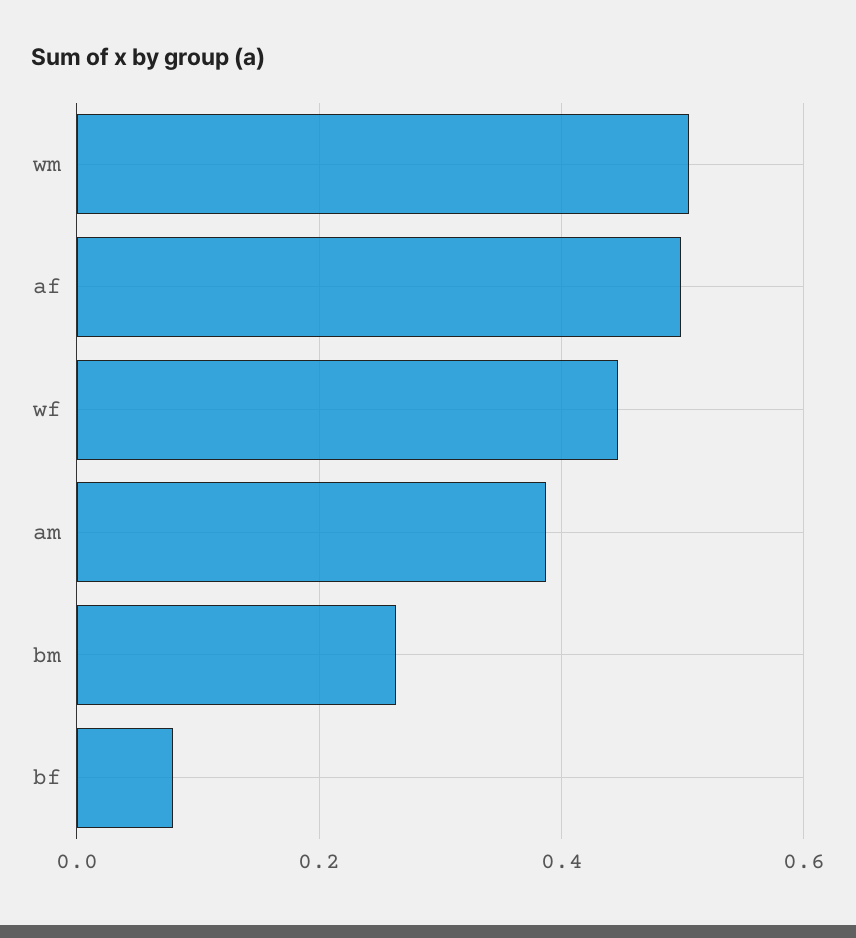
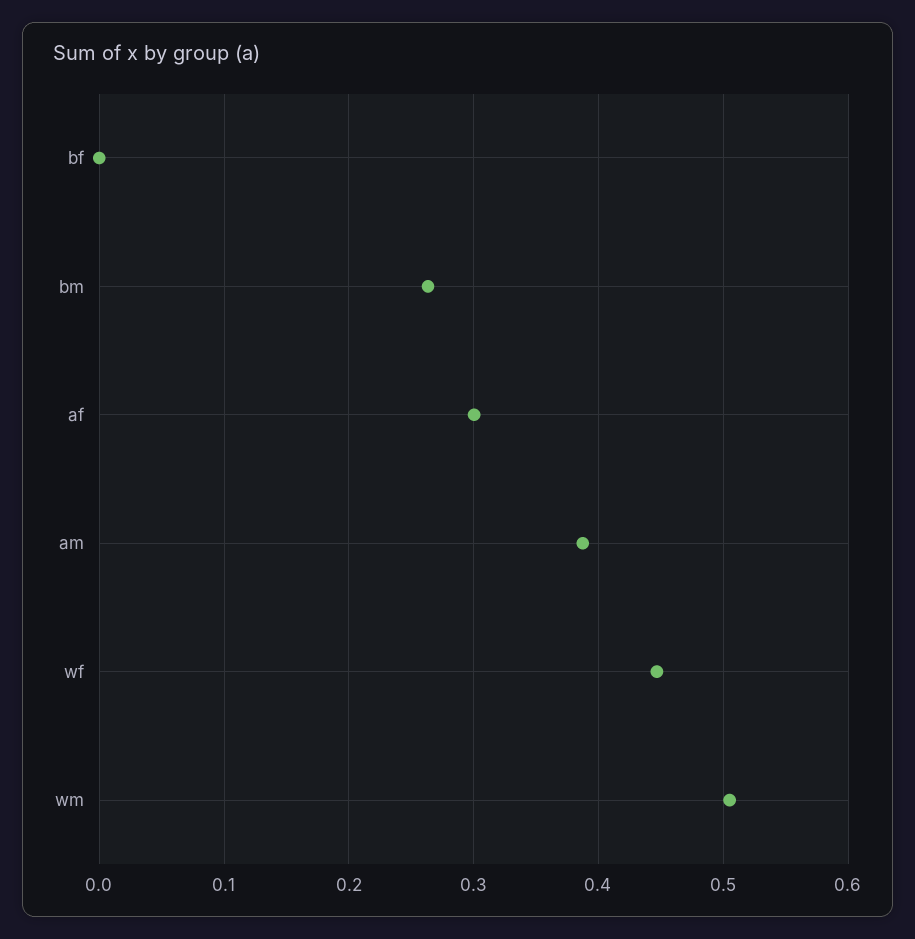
  {
    "wm": 0.51,
-   "af": 0.5,
+   "af": 0.3,
    "wf": 0.45,
    "am": 0.39,
    "bm": 0.26,
-   "bf": 0.08
+   "bf": 0
  }

